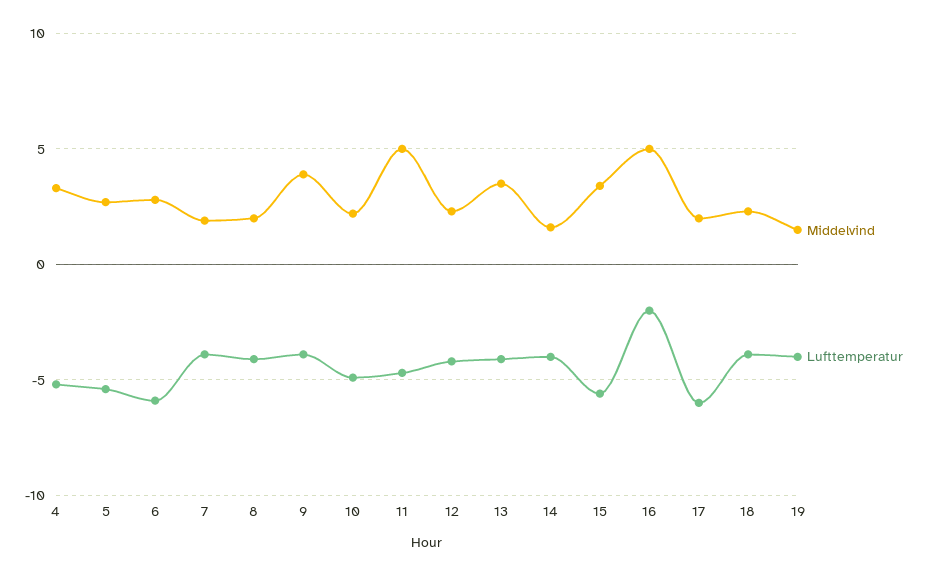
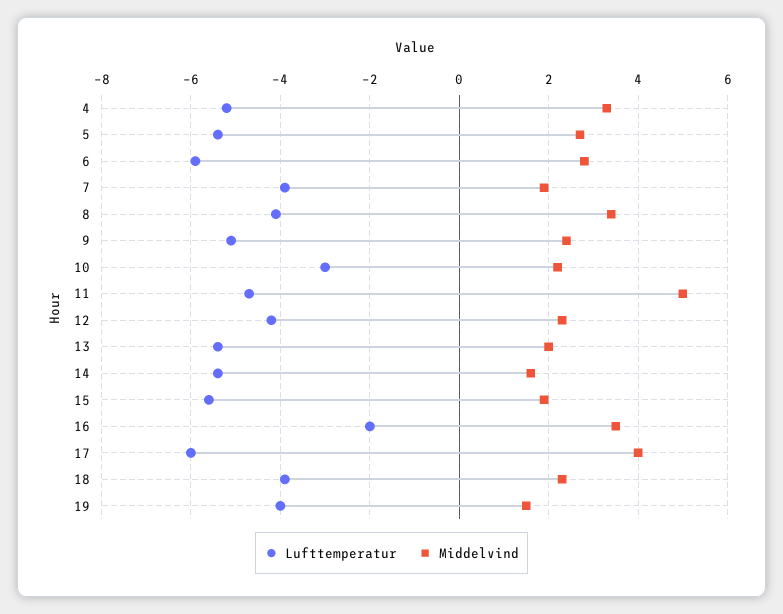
  {
    "Middelvind": {
      "4": 3.5,
      "5": 2.5,
      "6": 3,
      "7": 2,
-     "8": 2,
+     "8": 3.5,
-     "9": 4,
+     "9": 2.5,
      "10": 2,
      "11": 5,
      "12": 2.5,
-     "13": 3.5,
+     "13": 2,
      "14": 1.5,
-     "15": 3.5,
+     "15": 2,
-     "16": 5,
+     "16": 3.5,
-     "17": 2,
+     "17": 4,
      "18": 2.5,
      "19": 1.5
    },
    "Lufttemperatur": {
      "4": -5,
      "5": -5.5,
      "6": -6,
      "7": -4,
      "8": -4,
-     "9": -4,
+     "9": -5,
-     "10": -5,
+     "10": -3,
      "11": -4.5,
      "12": -4,
-     "13": -4,
+     "13": -5.5,
-     "14": -4,
+     "14": -5.5,
      "15": -5.5,
      "16": -2,
      "17": -6,
      "18": -4,
      "19": -4
    }
  }

